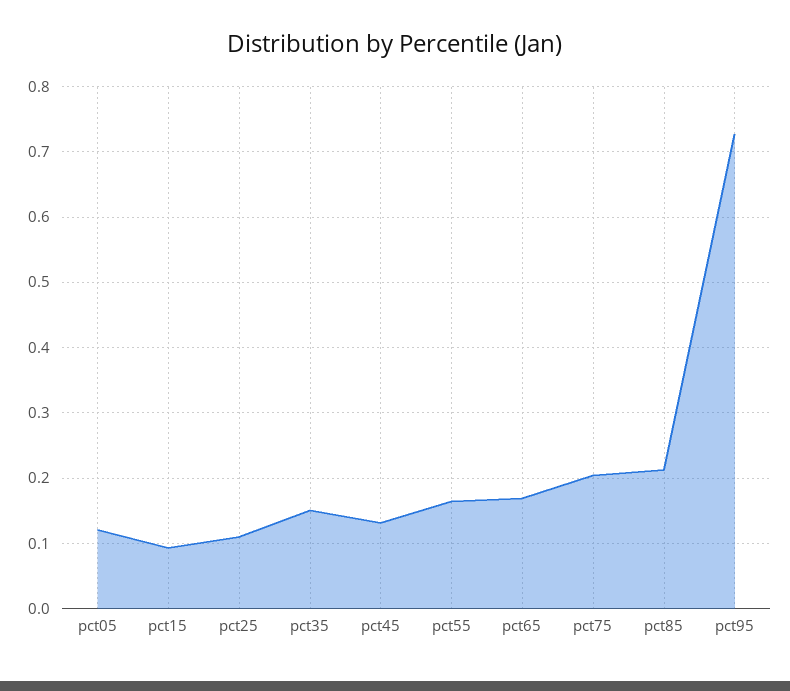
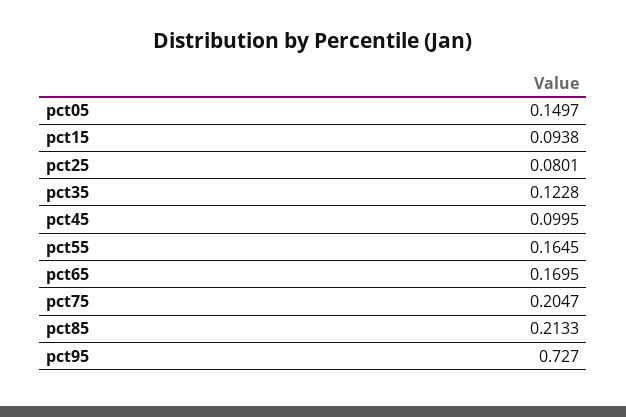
  {
-   "pct05": 0.12,
+   "pct05": 0.1497,
    "pct15": 0.0938,
-   "pct25": 0.11,
+   "pct25": 0.0801,
-   "pct35": 0.15,
+   "pct35": 0.1228,
-   "pct45": 0.13,
+   "pct45": 0.0995,
    "pct55": 0.1645,
    "pct65": 0.1695,
    "pct75": 0.2047,
    "pct85": 0.2133,
    "pct95": 0.727
  }

